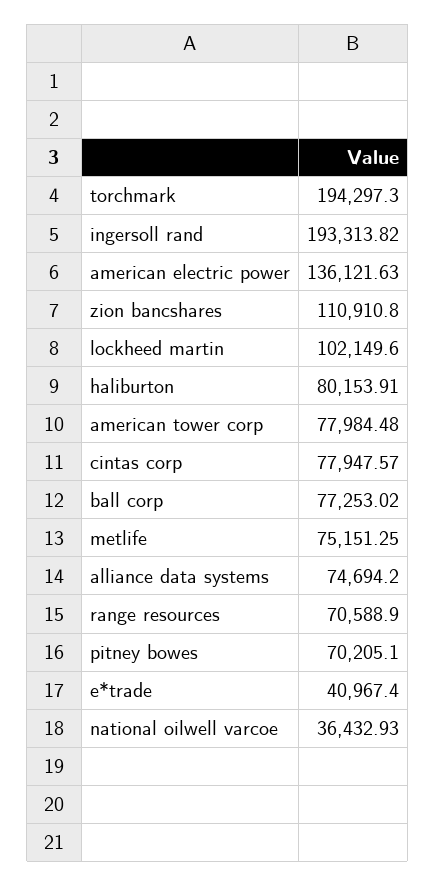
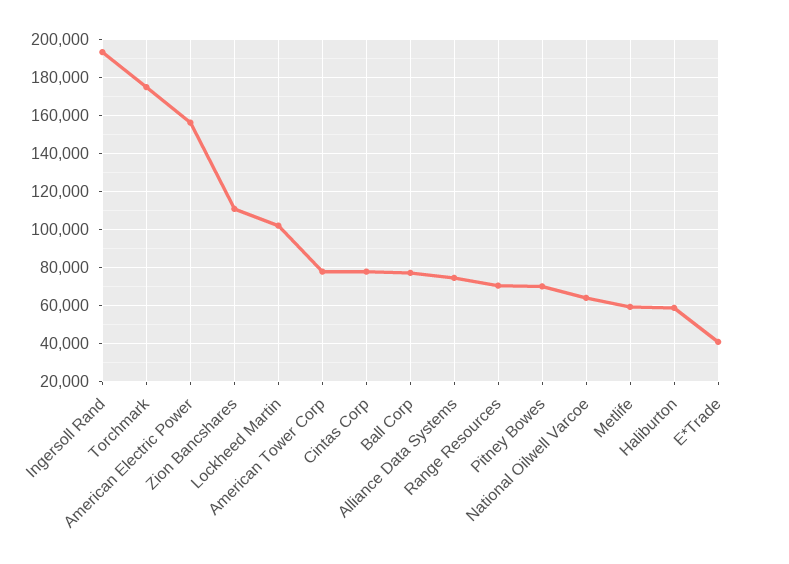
  {
-   "torchmark": 194297.3,
+   "torchmark": 175000,
    "ingersoll rand": 193313.82,
-   "american electric power": 136121.63,
+   "american electric power": 155000,
    "zion bancshares": 110910.8,
    "lockheed martin": 102149.6,
-   "haliburton": 80153.91,
+   "haliburton": 60000,
    "american tower corp": 77984.48,
    "cintas corp": 77947.57,
    "ball corp": 77253.02,
-   "metlife": 75151.25,
+   "metlife": 60000,
    "alliance data systems": 74694.2,
    "range resources": 70588.9,
    "pitney bowes": 70205.1,
    "e*trade": 40967.4,
-   "national oilwell varcoe": 36432.93
+   "national oilwell varcoe": 65000
  }

